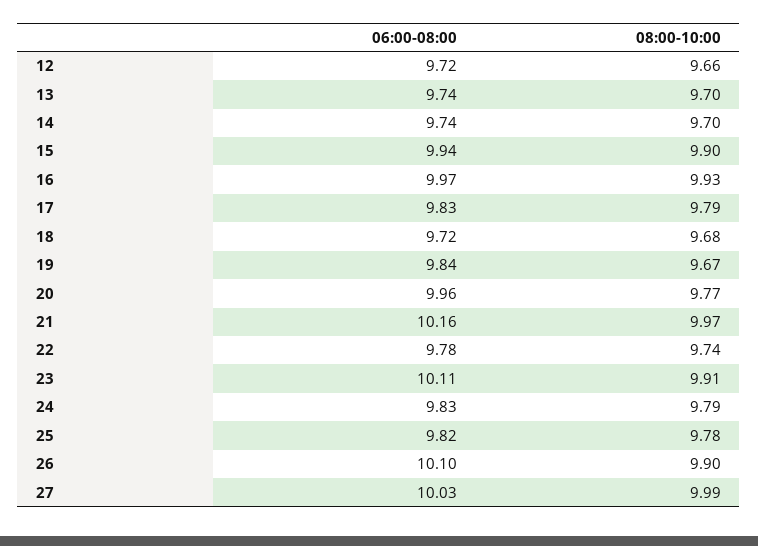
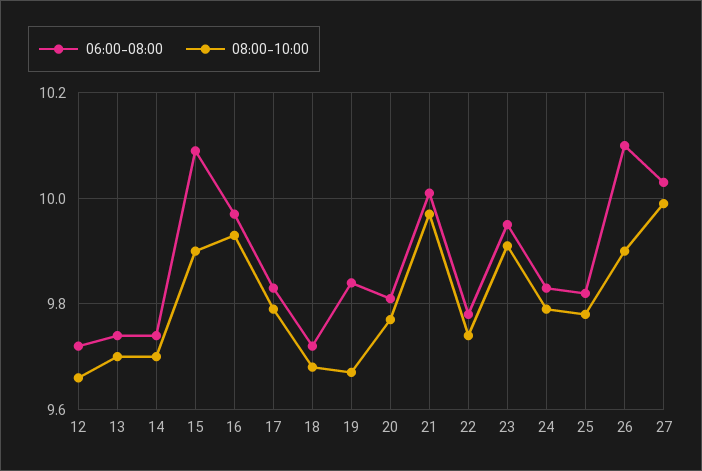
  {
    "06:00-08:00": {
      "12": 9.72,
      "13": 9.74,
      "14": 9.74,
-     "15": 9.94,
+     "15": 10.1,
      "16": 9.97,
      "17": 9.83,
      "18": 9.72,
      "19": 9.84,
-     "20": 9.96,
+     "20": 9.8,
-     "21": 10.16,
+     "21": 10,
      "22": 9.78,
-     "23": 10.11,
+     "23": 9.95,
      "24": 9.83,
      "25": 9.82,
      "26": 10.1,
      "27": 10.03
    },
    "08:00-10:00": {
      "12": 9.66,
      "13": 9.7,
      "14": 9.7,
      "15": 9.9,
      "16": 9.93,
      "17": 9.79,
      "18": 9.68,
      "19": 9.67,
      "20": 9.77,
      "21": 9.97,
      "22": 9.74,
      "23": 9.91,
      "24": 9.79,
      "25": 9.78,
      "26": 9.9,
      "27": 9.99
    }
  }

